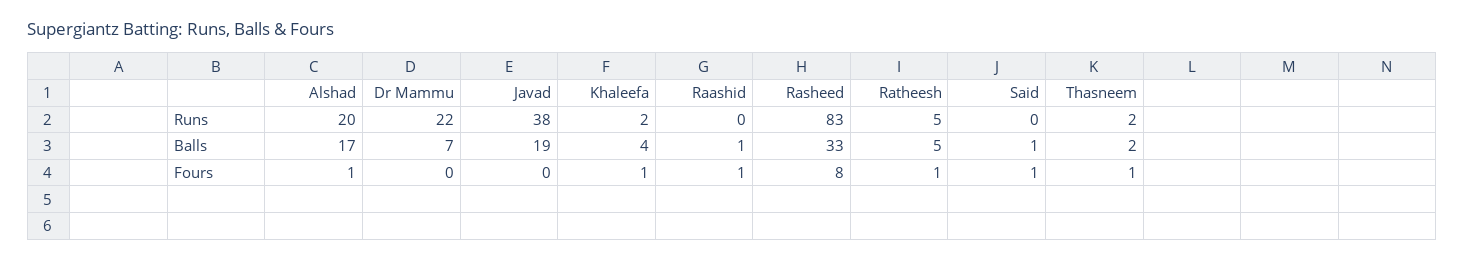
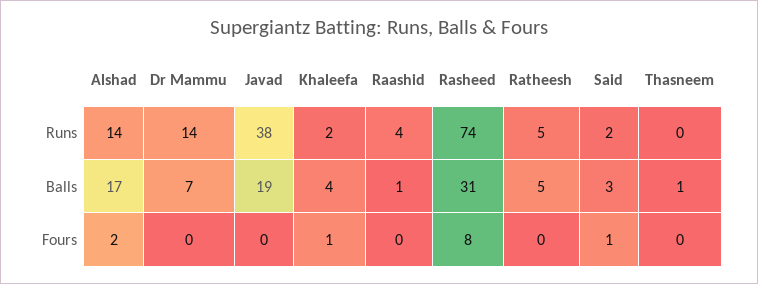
  {
    "Alshad": {
-     "Runs": 20,
+     "Runs": 14,
      "Balls": 17,
-     "Fours": 1
+     "Fours": 2
    },
    "Dr Mammu": {
-     "Runs": 22,
+     "Runs": 14,
      "Balls": 7,
      "Fours": 0
    },
    "Javad": {
      "Runs": 38,
      "Balls": 19,
      "Fours": 0
    },
    "Khaleefa": {
      "Runs": 2,
      "Balls": 4,
      "Fours": 1
    },
    "Raashid": {
-     "Runs": 0,
+     "Runs": 4,
      "Balls": 1,
-     "Fours": 1
+     "Fours": 0
    },
    "Rasheed": {
-     "Runs": 83,
+     "Runs": 74,
-     "Balls": 33,
+     "Balls": 31,
      "Fours": 8
    },
    "Ratheesh": {
      "Runs": 5,
      "Balls": 5,
-     "Fours": 1
+     "Fours": 0
    },
    "Said": {
-     "Runs": 0,
+     "Runs": 2,
-     "Balls": 1,
+     "Balls": 3,
      "Fours": 1
    },
    "Thasneem": {
-     "Runs": 2,
+     "Runs": 0,
-     "Balls": 2,
+     "Balls": 1,
-     "Fours": 1
+     "Fours": 0
    }
  }

